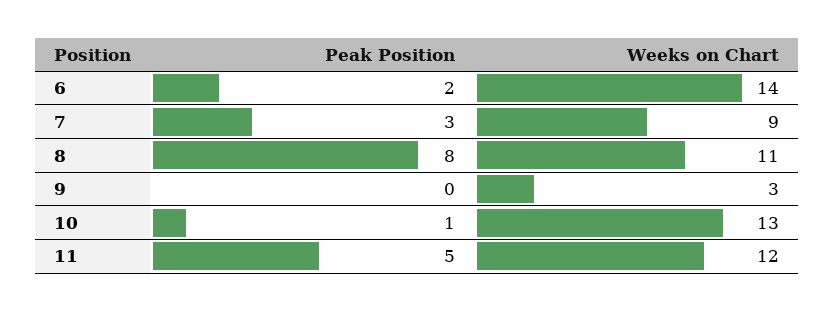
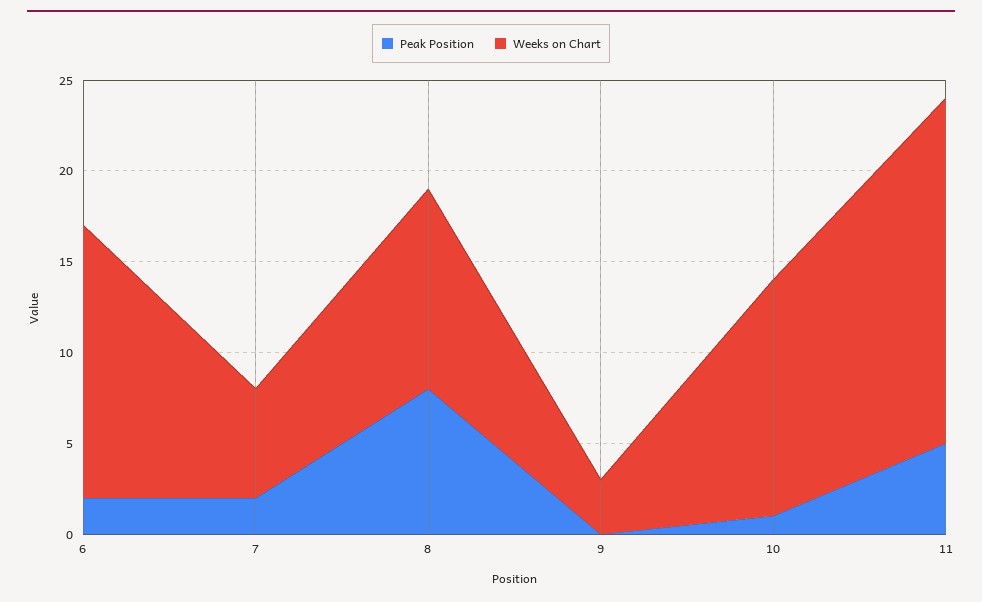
  {
    "Peak Position": {
      "6": 2,
-     "7": 3,
+     "7": 2,
      "8": 8,
      "9": 0,
      "10": 1,
      "11": 5
    },
    "Weeks on Chart": {
-     "6": 14,
+     "6": 15,
-     "7": 9,
+     "7": 6,
      "8": 11,
      "9": 3,
      "10": 13,
-     "11": 12
+     "11": 19
    }
  }

